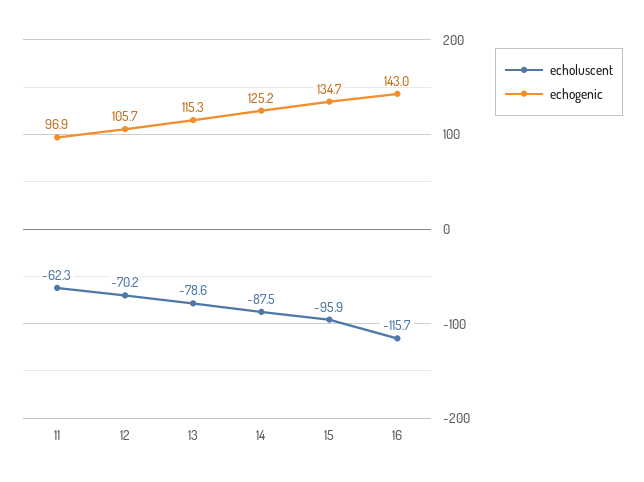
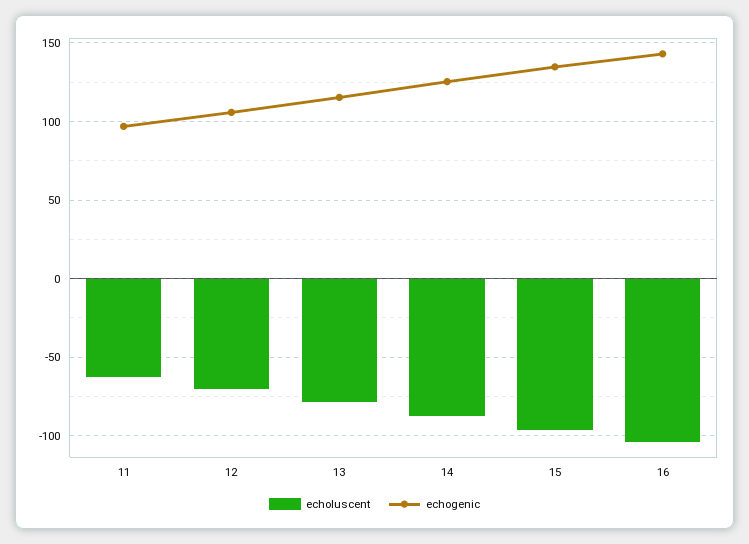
  {
    "echoluscent": {
      "11": -62.3,
      "12": -70.2,
      "13": -78.6,
      "14": -87.5,
      "15": -95.9,
-     "16": -115.7
+     "16": -105
    },
    "echogenic": {
      "11": 96.9,
      "12": 105.7,
      "13": 115.3,
      "14": 125.2,
      "15": 134.7,
      "16": 143
    }
  }

